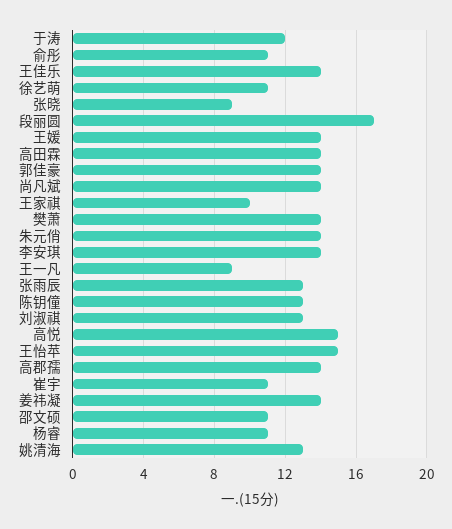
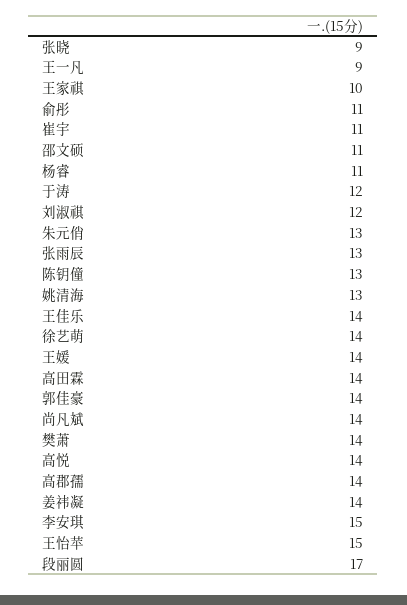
  {
    "于涛": 12,
    "俞彤": 11,
    "王佳乐": 14,
-   "徐艺萌": 11,
+   "徐艺萌": 14,
    "张晓": 9,
    "段丽圆": 17,
    "王媛": 14,
    "高田霖": 14,
    "郭佳豪": 14,
    "尚凡斌": 14,
    "王家祺": 10,
    "樊萧": 14,
-   "朱元俏": 14,
+   "朱元俏": 13,
-   "李安琪": 14,
+   "李安琪": 15,
    "王一凡": 9,
    "张雨辰": 13,
    "陈钥僮": 13,
-   "刘淑祺": 13,
+   "刘淑祺": 12,
-   "高悦": 15,
+   "高悦": 14,
    "王怡苹": 15,
    "高郡孺": 14,
    "崔宇": 11,
    "姜祎凝": 14,
    "邵文硕": 11,
    "杨睿": 11,
    "姚清海": 13
  }

